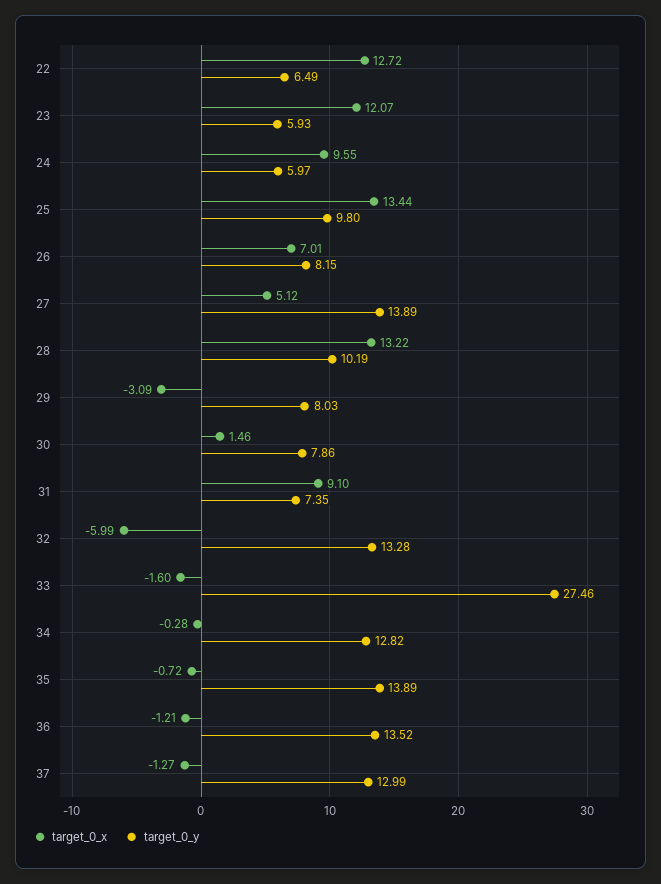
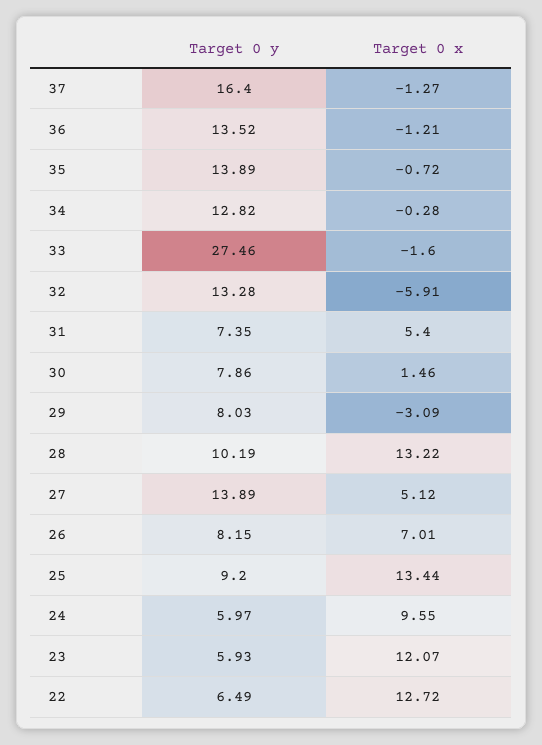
  {
    "target_0_x": {
      "22": 12.72,
      "23": 12.07,
      "24": 9.55,
      "25": 13.44,
      "26": 7.01,
      "27": 5.12,
      "28": 13.22,
      "29": -3.09,
      "30": 1.46,
-     "31": 9.1,
+     "31": 5.4,
-     "32": -5.99,
+     "32": -5.91,
      "33": -1.6,
      "34": -0.28,
      "35": -0.72,
      "36": -1.21,
      "37": -1.27
    },
    "target_0_y": {
      "22": 6.49,
      "23": 5.93,
      "24": 5.97,
-     "25": 9.8,
+     "25": 9.2,
      "26": 8.15,
      "27": 13.89,
      "28": 10.19,
      "29": 8.03,
      "30": 7.86,
      "31": 7.35,
      "32": 13.28,
      "33": 27.46,
      "34": 12.82,
      "35": 13.89,
      "36": 13.52,
-     "37": 12.99
+     "37": 16.4
    }
  }

